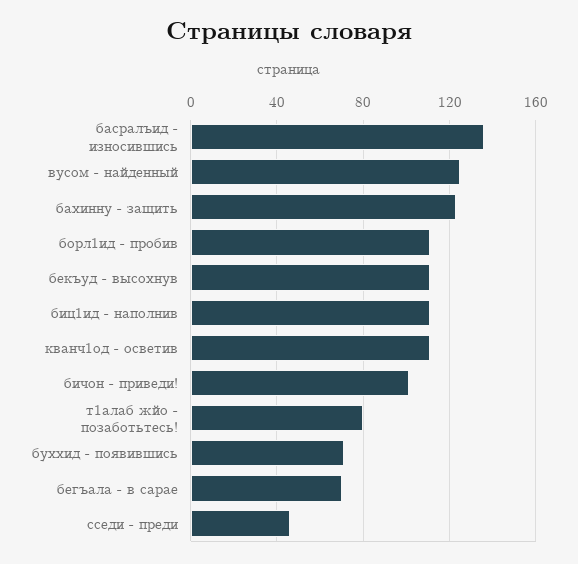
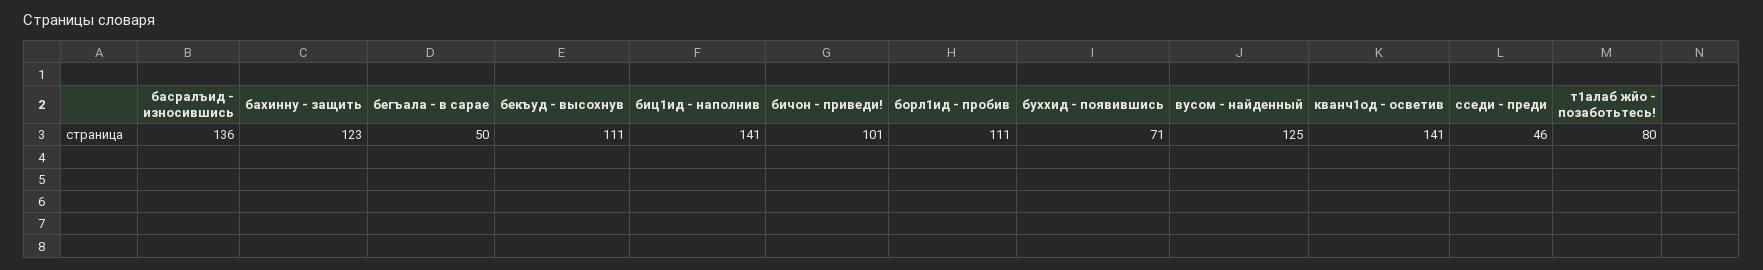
  {
    "басралъид - износившись": 136,
    "вусом - найденный": 125,
    "бахинну - защить": 123,
    "борл1ид - пробив": 111,
    "бекъуд - высохнув": 111,
-   "биц1ид - наполнив": 110,
+   "биц1ид - наполнив": 141,
-   "кванч1од - осветив": 110,
+   "кванч1од - осветив": 141,
    "бичон - приведи!": 101,
    "т1алаб жйо - позаботьтесь!": 80,
    "буххид - появившись": 71,
-   "бегъала - в сарае": 70,
+   "бегъала - в сарае": 50,
    "сседи - преди": 46
  }

